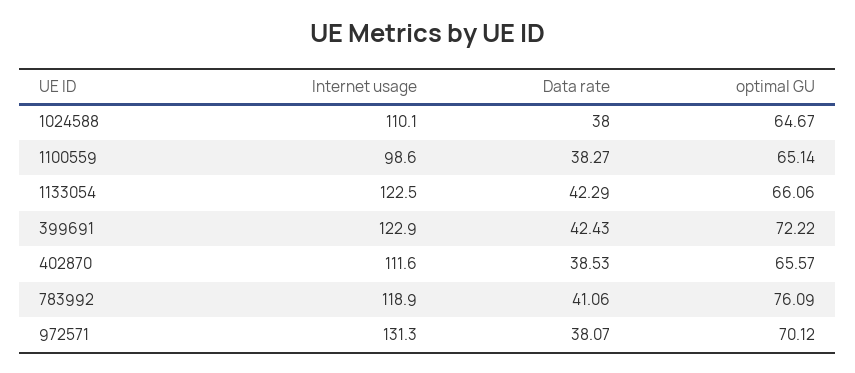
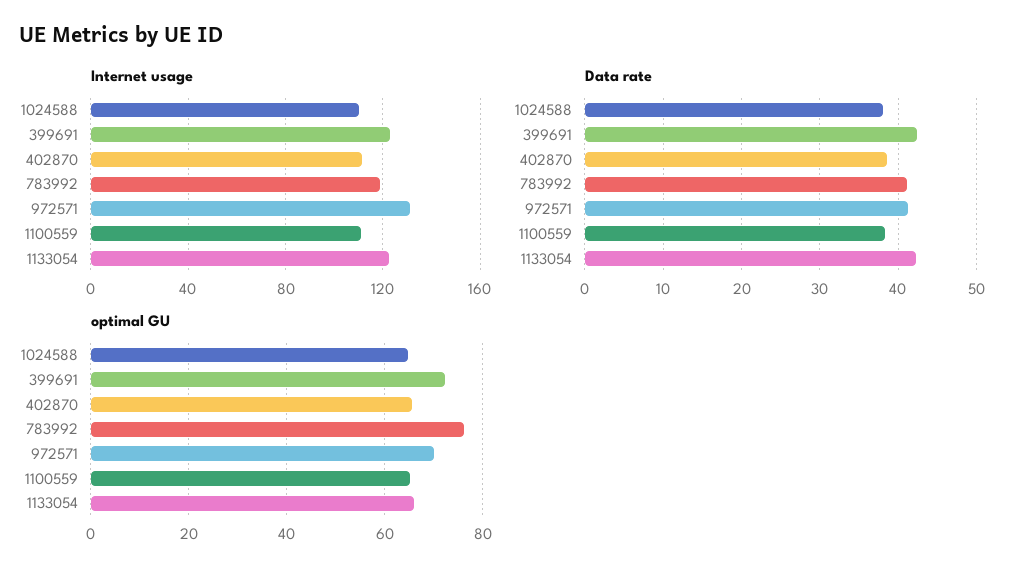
  {
    "Internet usage": {
      "1024588": 110.1,
-     "1100559": 98.6,
+     "1100559": 110,
      "1133054": 122.5,
      "399691": 122.9,
      "402870": 111.6,
      "783992": 118.9,
      "972571": 131.3
    },
    "Data rate": {
      "1024588": 38,
      "1100559": 38.27,
      "1133054": 42.29,
      "399691": 42.43,
      "402870": 38.53,
      "783992": 41.06,
-     "972571": 38.07
+     "972571": 41
    },
    "optimal GU": {
      "1024588": 64.67,
      "1100559": 65.14,
      "1133054": 66.06,
      "399691": 72.22,
      "402870": 65.57,
      "783992": 76.09,
      "972571": 70.12
    }
  }

